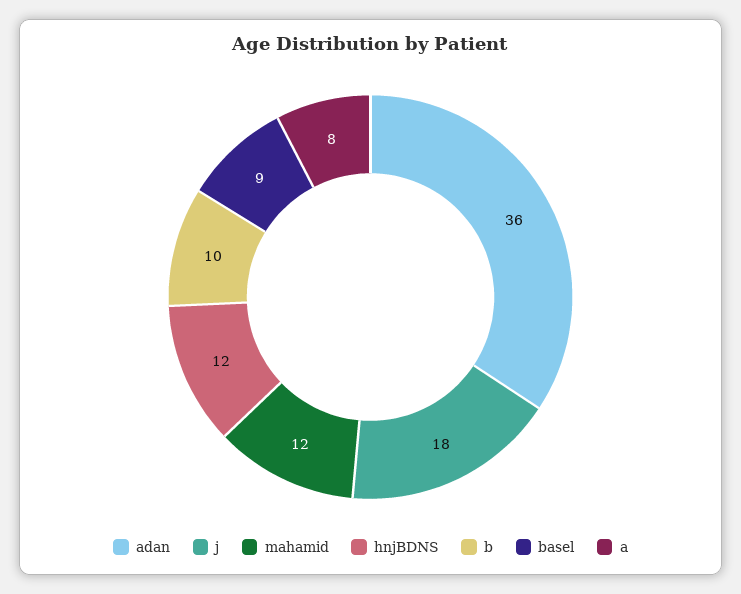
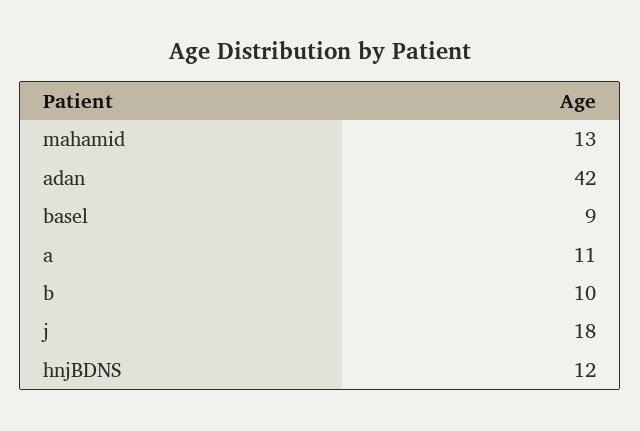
  {
-   "adan": 36,
+   "adan": 42,
    "j": 18,
-   "mahamid": 12,
+   "mahamid": 13,
    "hnjBDNS": 12,
    "b": 10,
    "basel": 9,
-   "a": 8
+   "a": 11
  }

